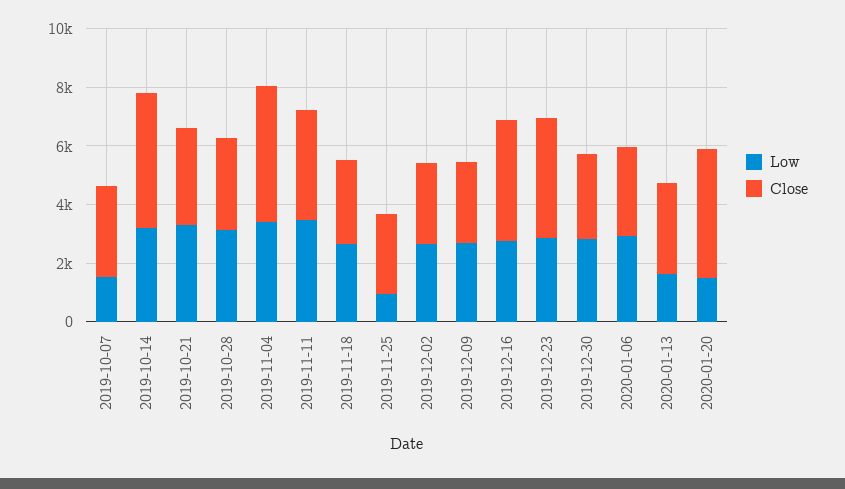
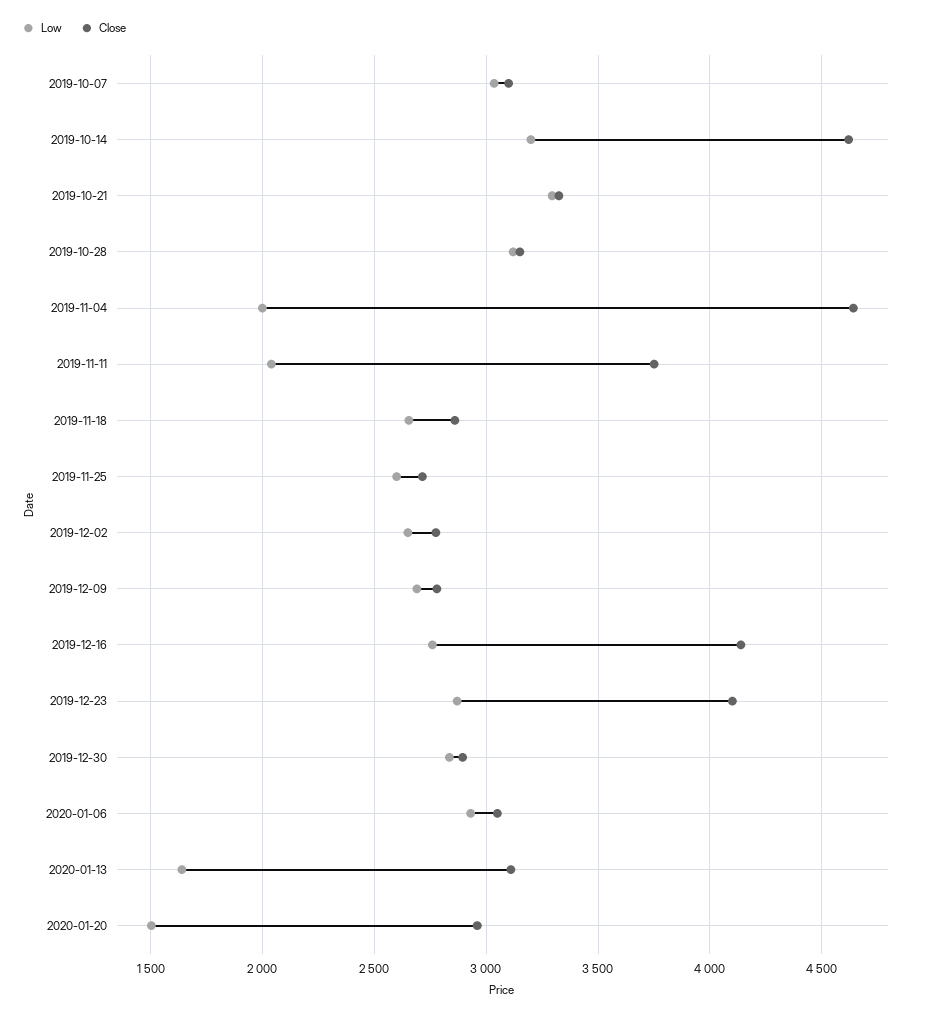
  {
    "Low": {
-     "2019-10-07": 1500,
+     "2019-10-07": 3050,
      "2019-10-14": 3200,
      "2019-10-21": 3300,
      "2019-10-28": 3100,
-     "2019-11-04": 3500,
+     "2019-11-04": 2000,
-     "2019-11-11": 3500,
+     "2019-11-11": 2050,
      "2019-11-18": 2650,
-     "2019-11-25": 1000,
+     "2019-11-25": 2600,
      "2019-12-02": 2650,
      "2019-12-09": 2700,
      "2019-12-16": 2750,
      "2019-12-23": 2850,
      "2019-12-30": 2850,
      "2020-01-06": 2950,
      "2020-01-13": 1650,
      "2020-01-20": 1500
    },
    "Close": {
      "2019-10-07": 3100,
      "2019-10-14": 4600,
      "2019-10-21": 3350,
      "2019-10-28": 3150,
      "2019-11-04": 4650,
      "2019-11-11": 3750,
      "2019-11-18": 2850,
      "2019-11-25": 2700,
      "2019-12-02": 2800,
      "2019-12-09": 2800,
      "2019-12-16": 4150,
      "2019-12-23": 4100,
      "2019-12-30": 2900,
      "2020-01-06": 3050,
      "2020-01-13": 3100,
-     "2020-01-20": 4500
+     "2020-01-20": 2950
    }
  }

